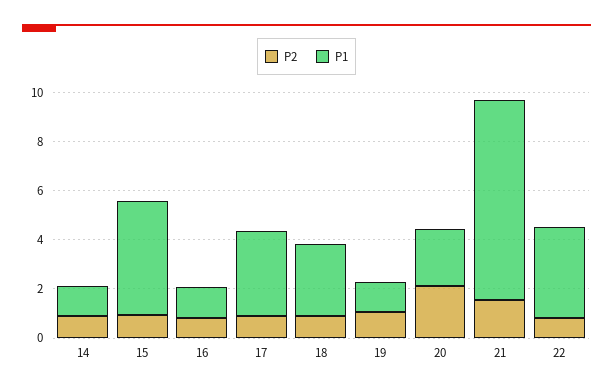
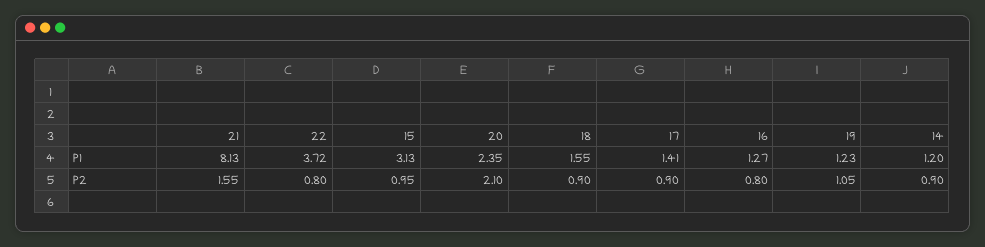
  {
    "P2": {
      "14": 0.9,
      "15": 0.95,
      "16": 0.8,
      "17": 0.9,
      "18": 0.9,
      "19": 1.05,
      "20": 2.1,
      "21": 1.55,
      "22": 0.8
    },
    "P1": {
      "14": 1.2,
-     "15": 4.5,
+     "15": 3.13,
      "16": 1.27,
-     "17": 3.5,
+     "17": 1.41,
-     "18": 3,
+     "18": 1.55,
      "19": 1.23,
      "20": 2.35,
      "21": 8.13,
      "22": 3.72
    }
  }

